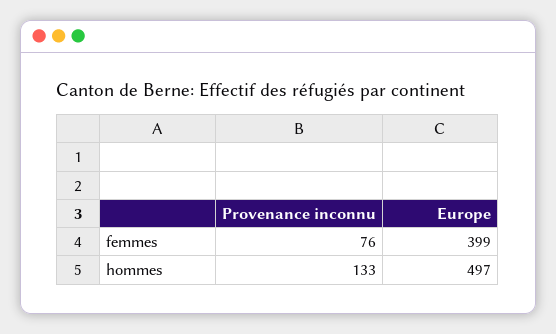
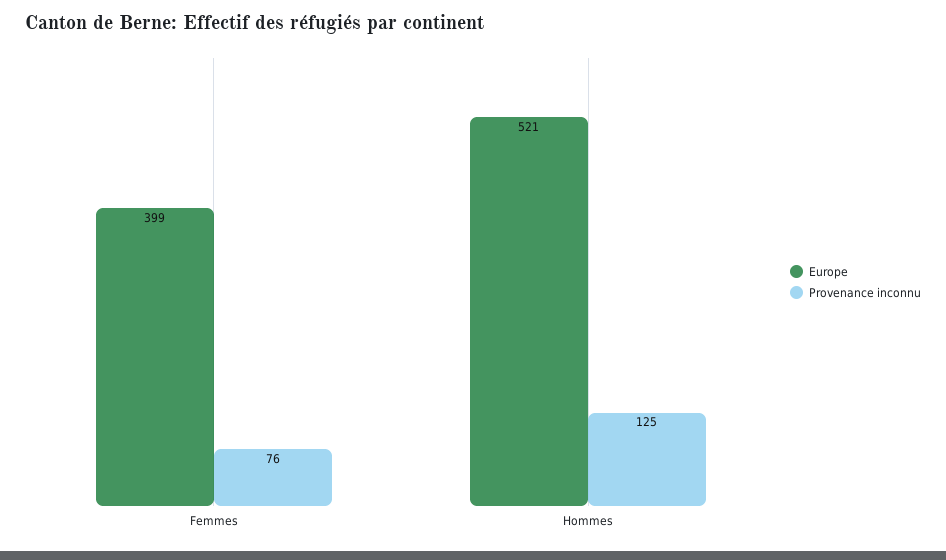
  {
    "Provenance inconnu": {
      "femmes": 76,
-     "hommes": 133
+     "hommes": 125
    },
    "Europe": {
      "femmes": 399,
-     "hommes": 497
+     "hommes": 521
    }
  }

